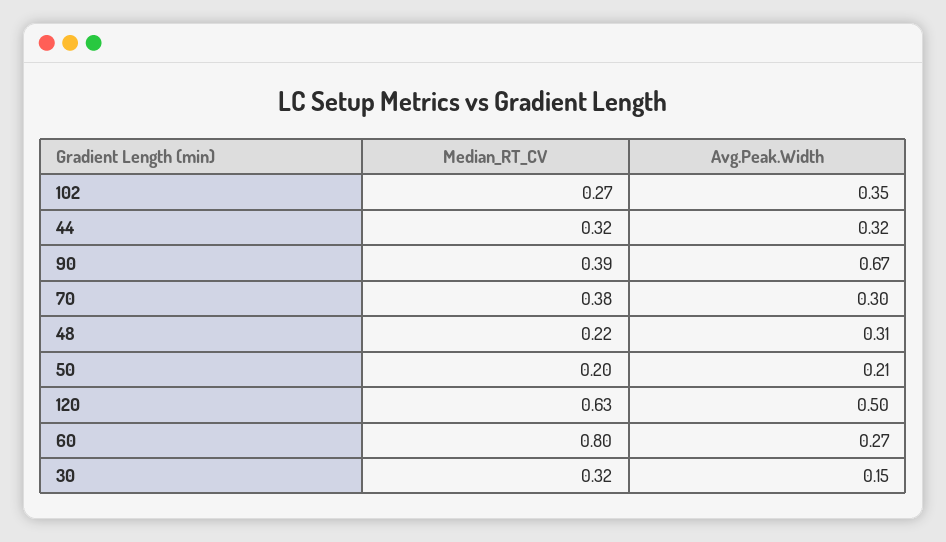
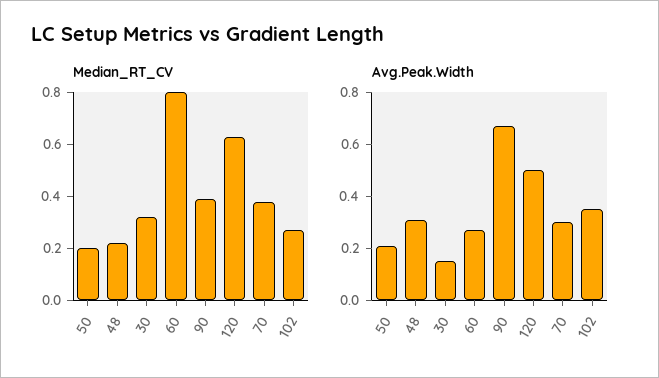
  {
    "Median_RT_CV": {
      "102": 0.27,
-     "44": 0.32,
      "90": 0.39,
      "70": 0.38,
      "48": 0.22,
      "50": 0.2,
      "120": 0.63,
      "60": 0.8,
      "30": 0.32
    },
    "Avg.Peak.Width": {
      "102": 0.35,
-     "44": 0.32,
      "90": 0.67,
      "70": 0.3,
      "48": 0.31,
      "50": 0.21,
      "120": 0.5,
      "60": 0.27,
      "30": 0.15
    }
  }

